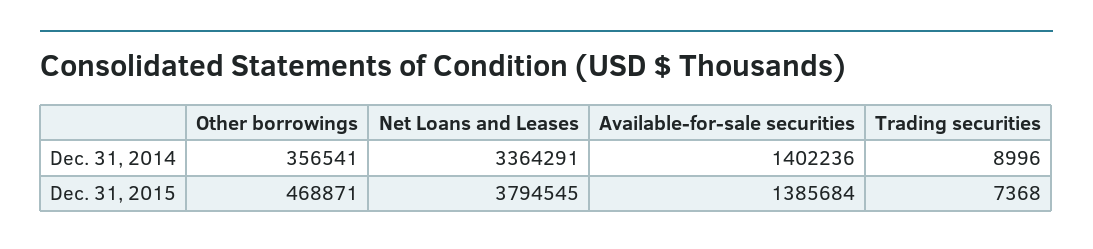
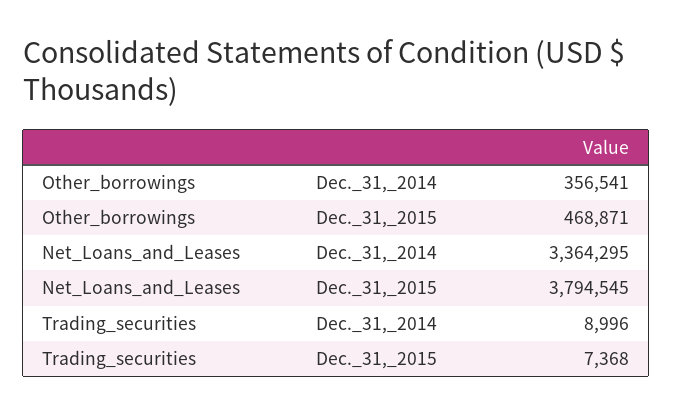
  {
    "Other borrowings": {
      "Dec. 31, 2014": 356541,
      "Dec. 31, 2015": 468871
    },
    "Net Loans and Leases": {
-     "Dec. 31, 2014": 3364291,
+     "Dec. 31, 2014": 3364295,
      "Dec. 31, 2015": 3794545
    },
-   "Available-for-sale securities": {
-     "Dec. 31, 2014": 1402236,
-     "Dec. 31, 2015": 1385684
-   },
    "Trading securities": {
      "Dec. 31, 2014": 8996,
      "Dec. 31, 2015": 7368
    }
  }

